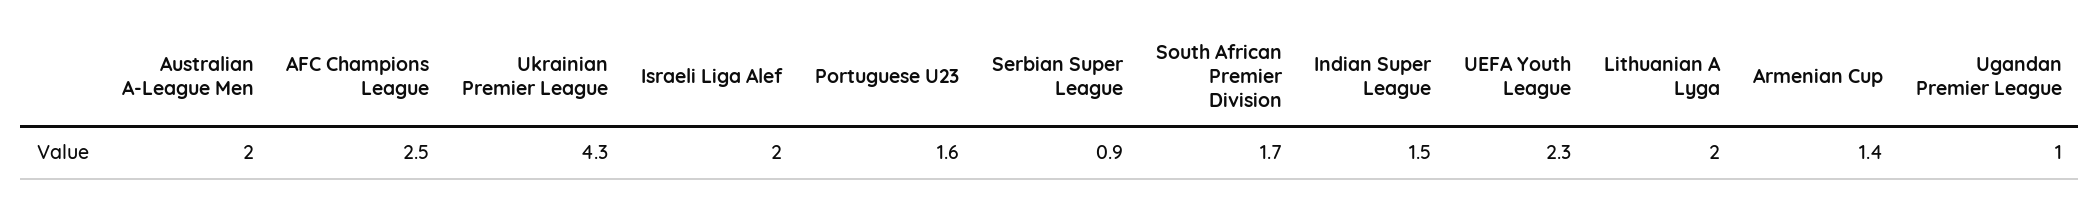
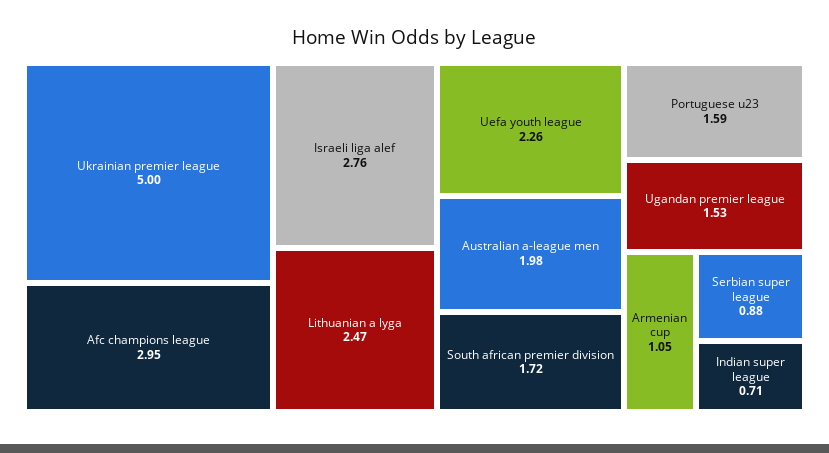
  {
    "Australian A-League Men": 1.98,
-   "AFC Champions League": 2.5,
+   "AFC Champions League": 2.95,
-   "Ukrainian Premier League": 4.3,
+   "Ukrainian Premier League": 5,
-   "Israeli Liga Alef": 2,
+   "Israeli Liga Alef": 2.76,
    "Portuguese U23": 1.59,
    "Serbian Super League": 0.88,
    "South African Premier Division": 1.72,
-   "Indian Super League": 1.5,
+   "Indian Super League": 0.71,
    "UEFA Youth League": 2.26,
-   "Lithuanian A Lyga": 2,
+   "Lithuanian A Lyga": 2.47,
-   "Armenian Cup": 1.4,
+   "Armenian Cup": 1.05,
-   "Ugandan Premier League": 1
+   "Ugandan Premier League": 1.53
  }

